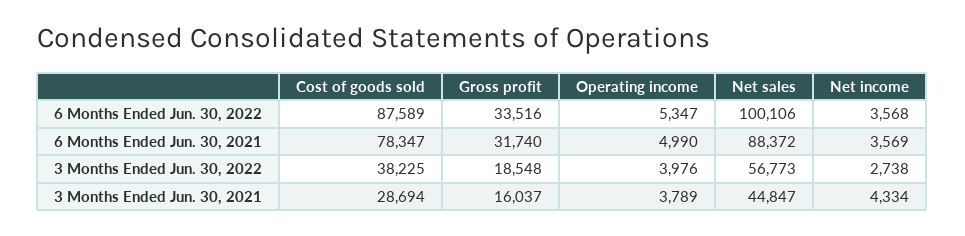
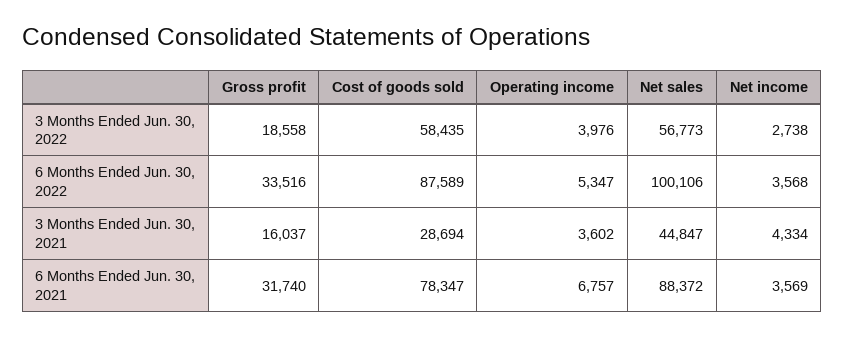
  {
    "Cost of goods sold": {
      "6 Months Ended Jun. 30, 2022": 87589,
      "6 Months Ended Jun. 30, 2021": 78347,
-     "3 Months Ended Jun. 30, 2022": 38225,
+     "3 Months Ended Jun. 30, 2022": 58435,
      "3 Months Ended Jun. 30, 2021": 28694
    },
    "Gross profit": {
      "6 Months Ended Jun. 30, 2022": 33516,
      "6 Months Ended Jun. 30, 2021": 31740,
-     "3 Months Ended Jun. 30, 2022": 18548,
+     "3 Months Ended Jun. 30, 2022": 18558,
      "3 Months Ended Jun. 30, 2021": 16037
    },
    "Operating income": {
      "6 Months Ended Jun. 30, 2022": 5347,
-     "6 Months Ended Jun. 30, 2021": 4990,
+     "6 Months Ended Jun. 30, 2021": 6757,
      "3 Months Ended Jun. 30, 2022": 3976,
-     "3 Months Ended Jun. 30, 2021": 3789
+     "3 Months Ended Jun. 30, 2021": 3602
    },
    "Net sales": {
      "6 Months Ended Jun. 30, 2022": 100106,
      "6 Months Ended Jun. 30, 2021": 88372,
      "3 Months Ended Jun. 30, 2022": 56773,
      "3 Months Ended Jun. 30, 2021": 44847
    },
    "Net income": {
      "6 Months Ended Jun. 30, 2022": 3568,
      "6 Months Ended Jun. 30, 2021": 3569,
      "3 Months Ended Jun. 30, 2022": 2738,
      "3 Months Ended Jun. 30, 2021": 4334
    }
  }

